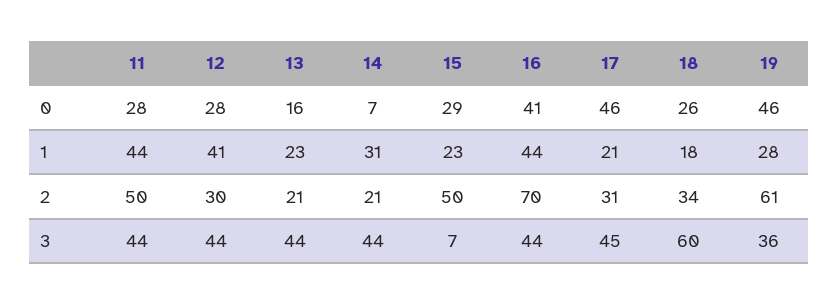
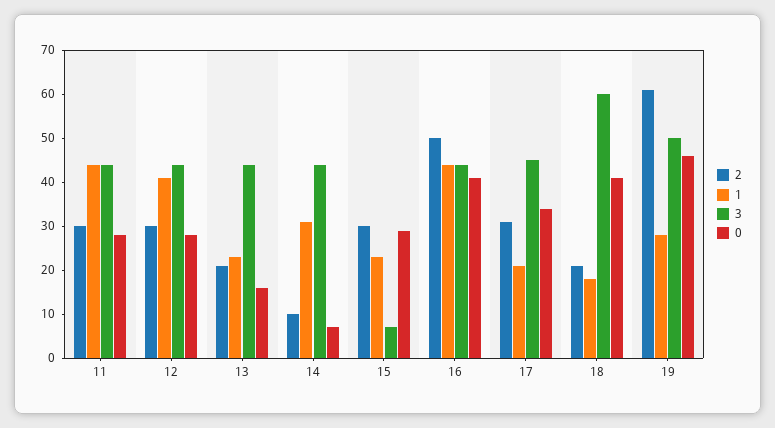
  {
    "0": {
      "11": 28,
      "12": 28,
      "13": 16,
      "14": 7,
      "15": 29,
      "16": 41,
-     "17": 46,
+     "17": 35,
-     "18": 26,
+     "18": 40,
      "19": 46
    },
    "1": {
      "11": 44,
      "12": 41,
      "13": 23,
      "14": 31,
      "15": 23,
      "16": 44,
      "17": 21,
      "18": 18,
      "19": 28
    },
    "2": {
-     "11": 50,
+     "11": 30,
      "12": 30,
      "13": 21,
-     "14": 21,
+     "14": 10,
-     "15": 50,
+     "15": 30,
-     "16": 70,
+     "16": 50,
      "17": 31,
-     "18": 34,
+     "18": 20,
      "19": 61
    },
    "3": {
      "11": 44,
      "12": 44,
      "13": 44,
      "14": 44,
      "15": 7,
      "16": 44,
      "17": 45,
      "18": 60,
-     "19": 36
+     "19": 50
    }
  }

